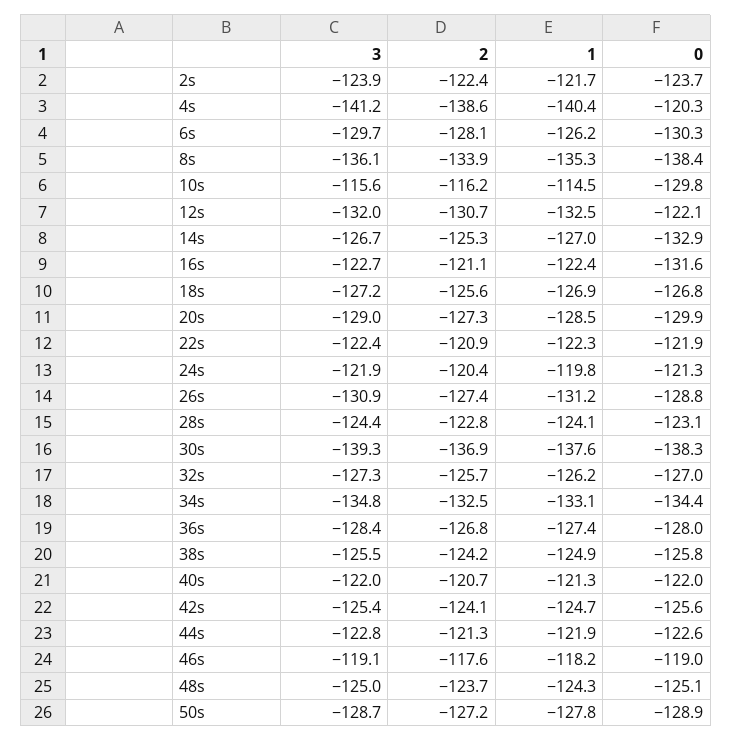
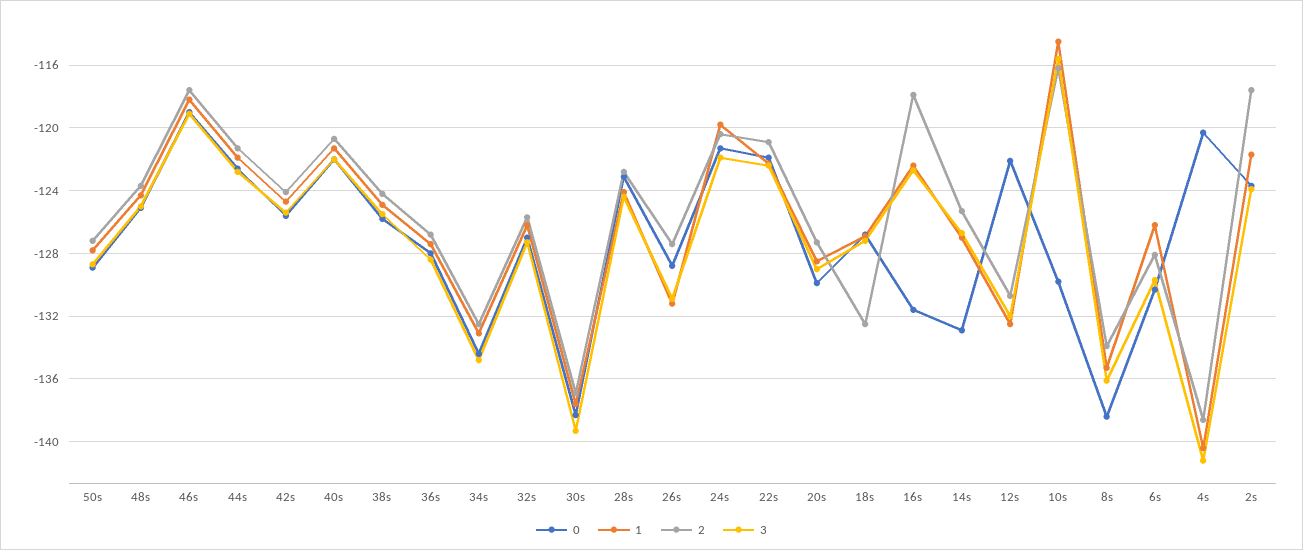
  {
    "3": {
      "2s": -123.9,
      "4s": -141.2,
      "6s": -129.7,
      "8s": -136.1,
      "10s": -115.6,
      "12s": -132,
      "14s": -126.7,
      "16s": -122.7,
      "18s": -127.2,
      "20s": -129,
      "22s": -122.4,
      "24s": -121.9,
      "26s": -130.9,
      "28s": -124.4,
      "30s": -139.3,
      "32s": -127.3,
      "34s": -134.8,
      "36s": -128.4,
      "38s": -125.5,
      "40s": -122,
      "42s": -125.4,
      "44s": -122.8,
      "46s": -119.1,
      "48s": -125,
      "50s": -128.7
    },
    "2": {
-     "2s": -122.4,
+     "2s": -117.5,
      "4s": -138.6,
      "6s": -128.1,
      "8s": -133.9,
      "10s": -116.2,
      "12s": -130.7,
      "14s": -125.3,
-     "16s": -121.1,
+     "16s": -118,
-     "18s": -125.6,
+     "18s": -132.5,
      "20s": -127.3,
      "22s": -120.9,
      "24s": -120.4,
      "26s": -127.4,
      "28s": -122.8,
      "30s": -136.9,
      "32s": -125.7,
      "34s": -132.5,
      "36s": -126.8,
      "38s": -124.2,
      "40s": -120.7,
      "42s": -124.1,
      "44s": -121.3,
      "46s": -117.6,
      "48s": -123.7,
      "50s": -127.2
    },
    "1": {
      "2s": -121.7,
      "4s": -140.4,
      "6s": -126.2,
      "8s": -135.3,
      "10s": -114.5,
      "12s": -132.5,
      "14s": -127,
      "16s": -122.4,
      "18s": -126.9,
      "20s": -128.5,
      "22s": -122.3,
      "24s": -119.8,
      "26s": -131.2,
      "28s": -124.1,
      "30s": -137.6,
      "32s": -126.2,
      "34s": -133.1,
      "36s": -127.4,
      "38s": -124.9,
      "40s": -121.3,
      "42s": -124.7,
      "44s": -121.9,
      "46s": -118.2,
      "48s": -124.3,
      "50s": -127.8
    },
    "0": {
      "2s": -123.7,
      "4s": -120.3,
      "6s": -130.3,
      "8s": -138.4,
      "10s": -129.8,
      "12s": -122.1,
      "14s": -132.9,
      "16s": -131.6,
      "18s": -126.8,
      "20s": -129.9,
      "22s": -121.9,
      "24s": -121.3,
      "26s": -128.8,
      "28s": -123.1,
      "30s": -138.3,
      "32s": -127,
      "34s": -134.4,
      "36s": -128,
      "38s": -125.8,
      "40s": -122,
      "42s": -125.6,
      "44s": -122.6,
      "46s": -119,
      "48s": -125.1,
      "50s": -128.9
    }
  }

